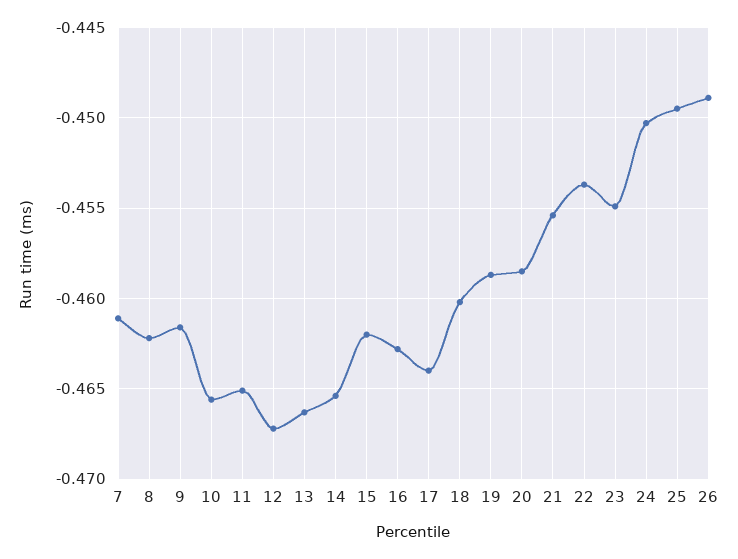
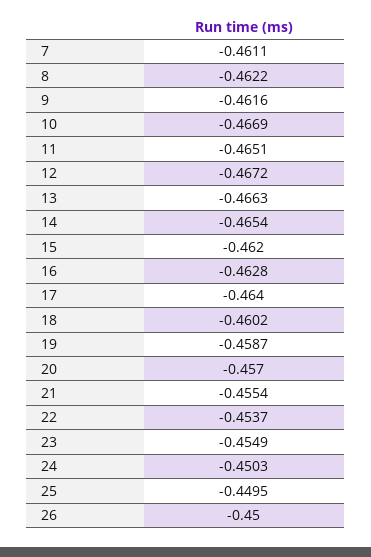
  {
    "7": -0.4611,
    "8": -0.4622,
    "9": -0.4616,
-   "10": -0.4655,
+   "10": -0.4669,
    "11": -0.4651,
    "12": -0.4672,
    "13": -0.4663,
    "14": -0.4654,
    "15": -0.462,
    "16": -0.4628,
    "17": -0.464,
    "18": -0.4602,
    "19": -0.4587,
-   "20": -0.4585,
+   "20": -0.457,
    "21": -0.4554,
    "22": -0.4537,
    "23": -0.4549,
    "24": -0.4503,
    "25": -0.4495,
-   "26": -0.449
+   "26": -0.45
  }

